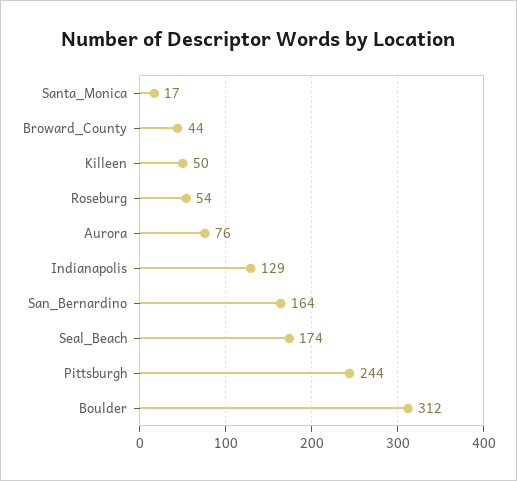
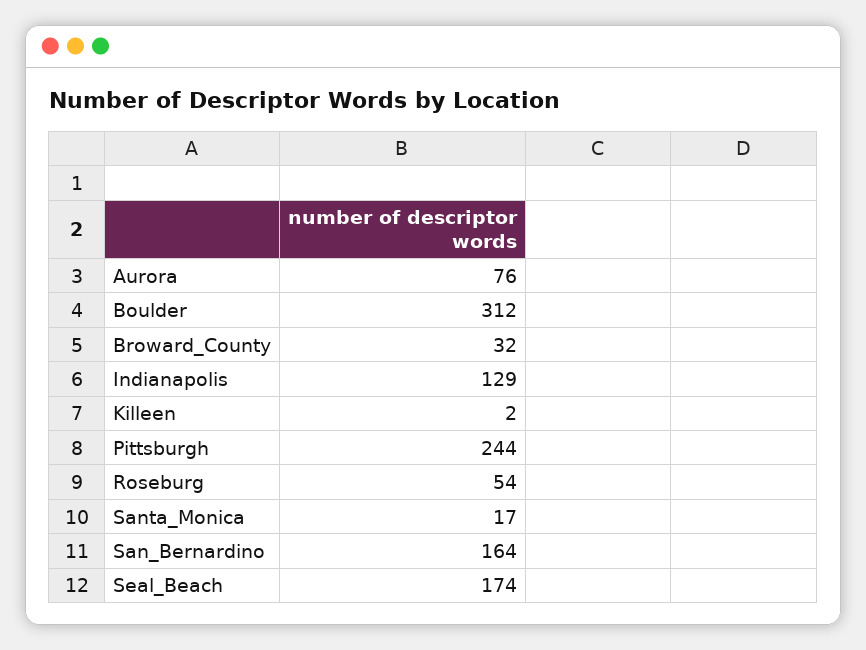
  {
    "Santa_Monica": 17,
-   "Broward_County": 44,
+   "Broward_County": 32,
-   "Killeen": 50,
+   "Killeen": 2,
    "Roseburg": 54,
    "Aurora": 76,
    "Indianapolis": 129,
    "San_Bernardino": 164,
    "Seal_Beach": 174,
    "Pittsburgh": 244,
    "Boulder": 312
  }

